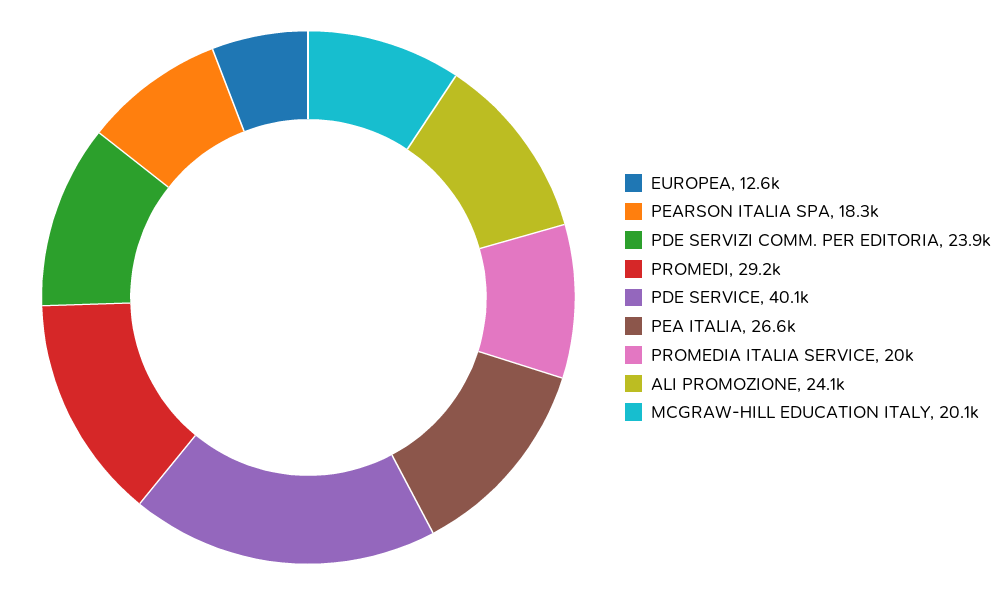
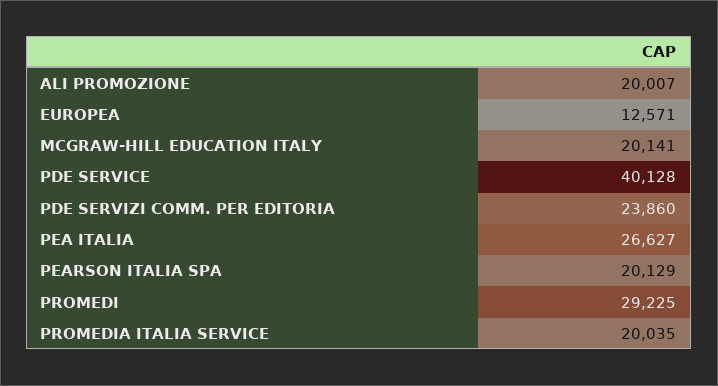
  {
    "EUROPEA": 12571,
-   "PEARSON ITALIA SPA": 18300,
+   "PEARSON ITALIA SPA": 20129,
    "PDE SERVIZI COMM. PER EDITORIA": 23860,
    "PROMEDI": 29225,
    "PDE SERVICE": 40128,
    "PEA ITALIA": 26627,
    "PROMEDIA ITALIA SERVICE": 20035,
-   "ALI PROMOZIONE": 24100,
+   "ALI PROMOZIONE": 20007,
    "MCGRAW-HILL EDUCATION ITALY": 20141
  }

